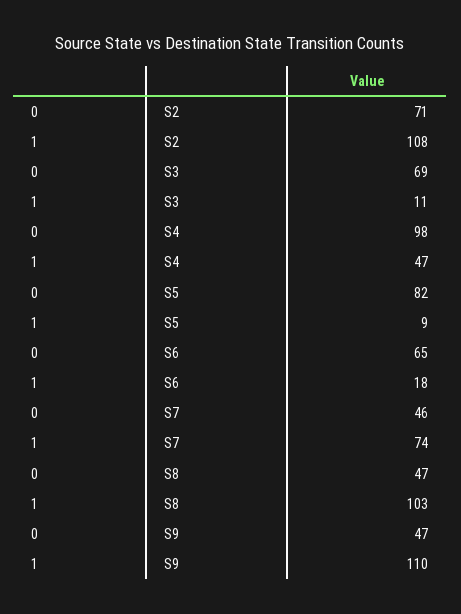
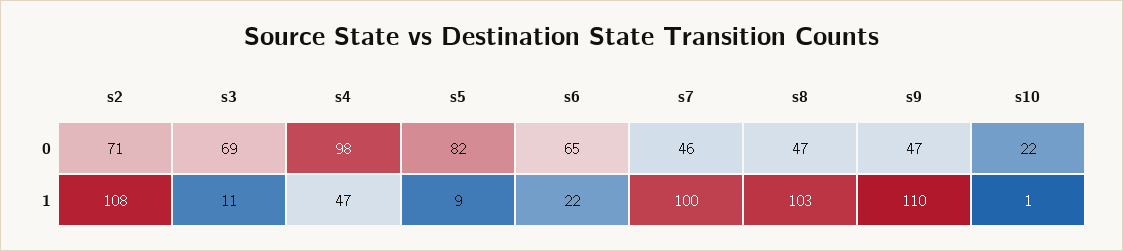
  {
    "0": {
      "S2": 71,
      "S3": 69,
      "S4": 98,
      "S5": 82,
      "S6": 65,
      "S7": 46,
      "S8": 47,
-     "S9": 47
+     "S9": 47,
+     "s10": 22
    },
    "1": {
      "S2": 108,
      "S3": 11,
      "S4": 47,
      "S5": 9,
-     "S6": 18,
+     "S6": 22,
-     "S7": 74,
+     "S7": 100,
      "S8": 103,
-     "S9": 110
+     "S9": 110,
+     "s10": 1
    }
  }

